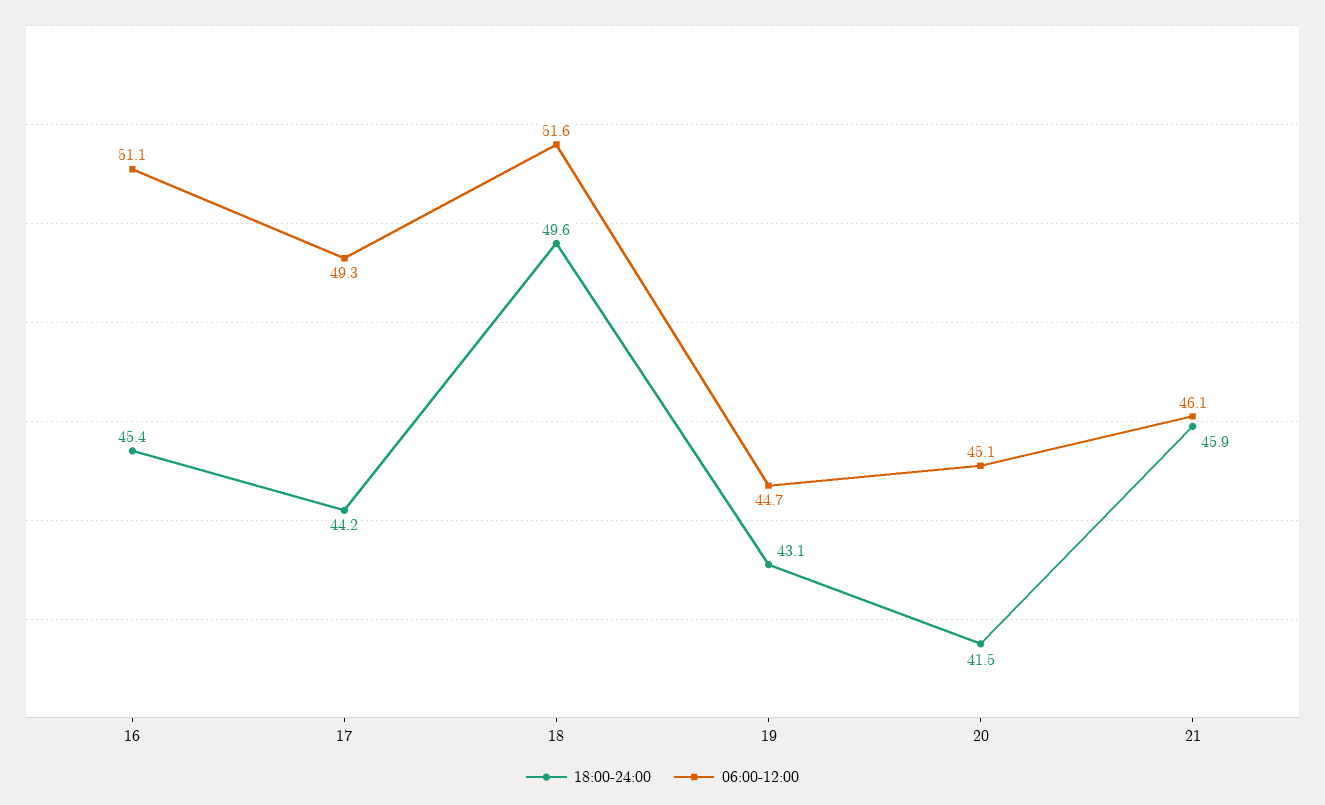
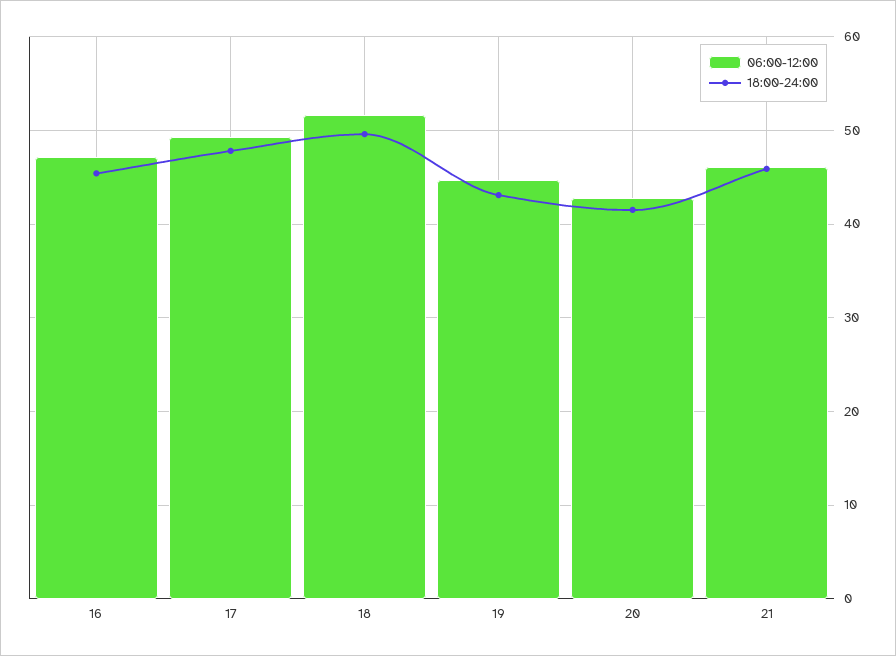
  {
    "18:00-24:00": {
      "16": 45.4,
-     "17": 44.2,
+     "17": 48,
      "18": 49.6,
      "19": 43.1,
      "20": 41.5,
      "21": 45.9
    },
    "06:00-12:00": {
-     "16": 51.1,
+     "16": 47,
      "17": 49.3,
      "18": 51.6,
      "19": 44.7,
-     "20": 45.1,
+     "20": 43,
      "21": 46.1
    }
  }

